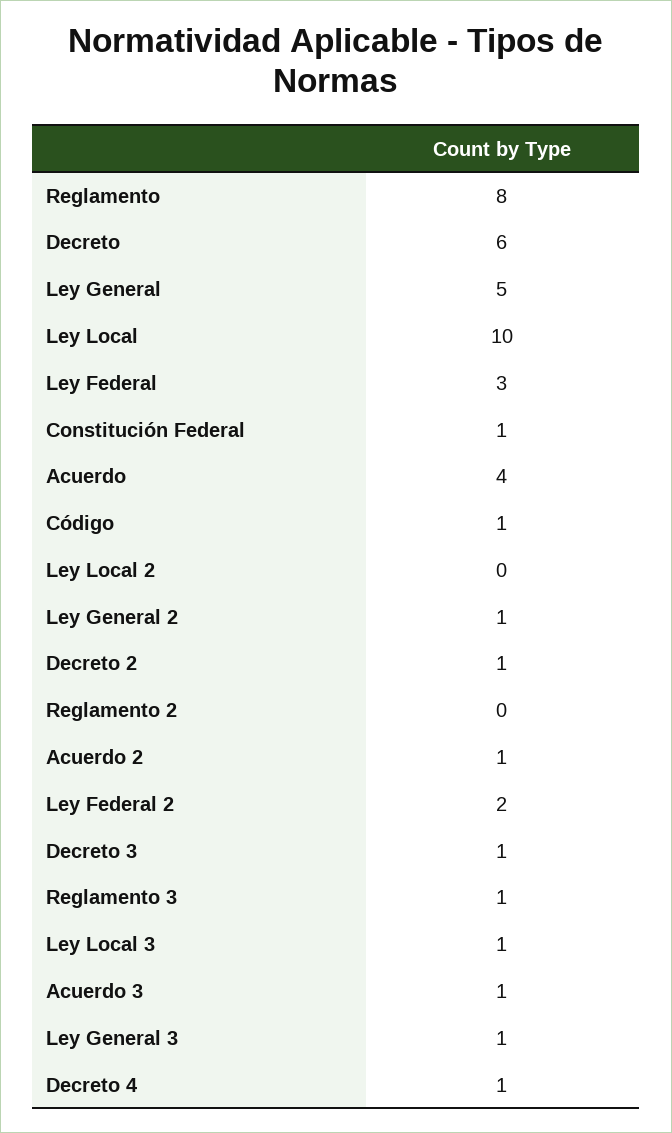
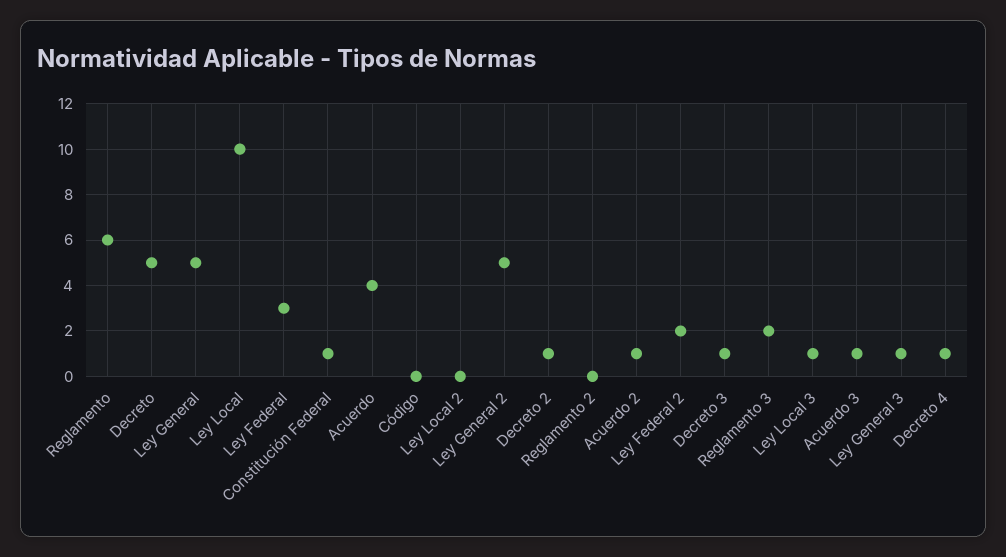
  {
-   "Reglamento": 8,
+   "Reglamento": 6,
-   "Decreto": 6,
+   "Decreto": 5,
    "Ley General": 5,
    "Ley Local": 10,
    "Ley Federal": 3,
    "Constitución Federal": 1,
    "Acuerdo": 4,
-   "Código": 1,
+   "Código": 0,
    "Ley Local 2": 0,
-   "Ley General 2": 1,
+   "Ley General 2": 5,
    "Decreto 2": 1,
    "Reglamento 2": 0,
    "Acuerdo 2": 1,
    "Ley Federal 2": 2,
    "Decreto 3": 1,
-   "Reglamento 3": 1,
+   "Reglamento 3": 2,
    "Ley Local 3": 1,
    "Acuerdo 3": 1,
    "Ley General 3": 1,
    "Decreto 4": 1
  }

